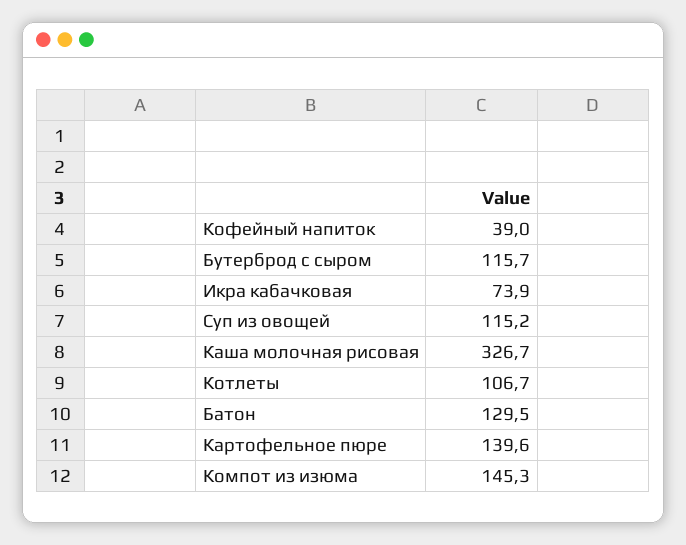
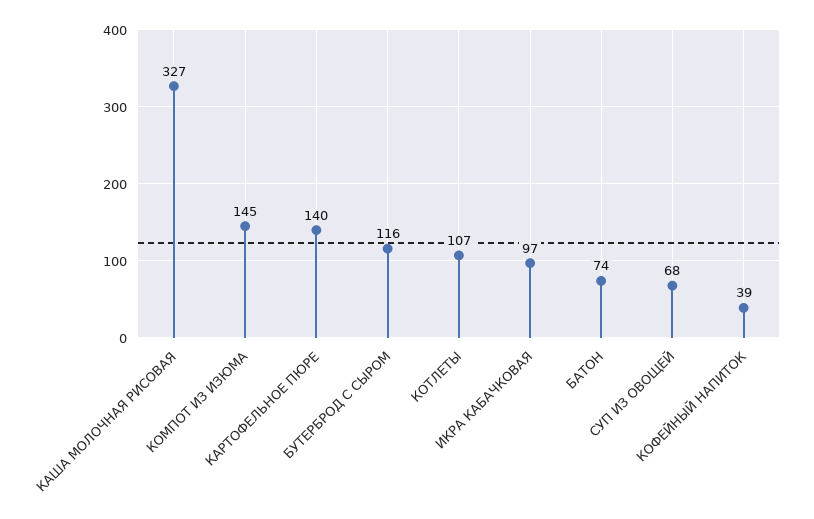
  {
    "Кофейный напиток": 39,
    "Бутерброд с сыром": 115.7,
-   "Икра кабачковая": 73.9,
+   "Икра кабачковая": 97,
-   "Суп из овощей": 115.2,
+   "Суп из овощей": 68,
    "Каша молочная рисовая": 326.7,
    "Котлеты": 106.7,
-   "Батон": 129.5,
+   "Батон": 74,
    "Картофельное пюре": 139.6,
    "Компот из изюма": 145.3
  }

